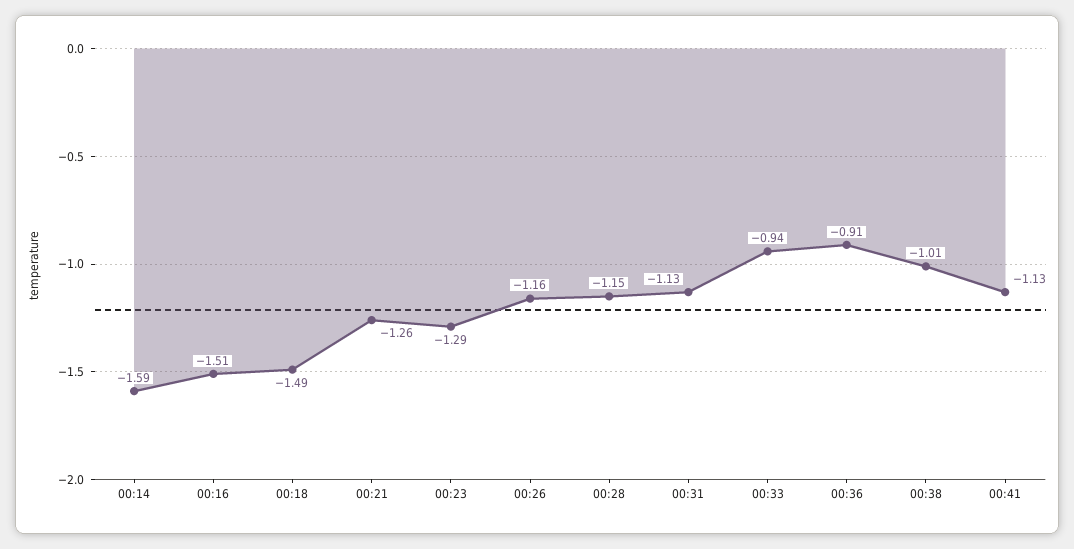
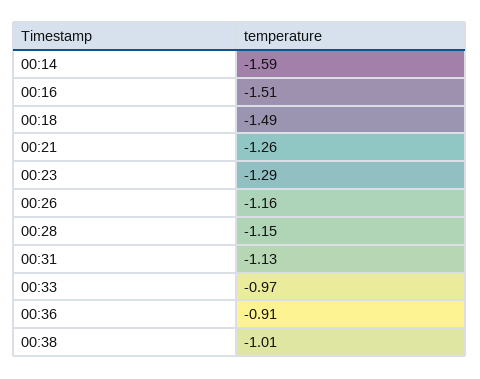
  {
    "00:14": -1.59,
    "00:16": -1.51,
    "00:18": -1.49,
    "00:21": -1.26,
    "00:23": -1.29,
    "00:26": -1.16,
    "00:28": -1.15,
    "00:31": -1.13,
-   "00:33": -0.94,
+   "00:33": -0.97,
    "00:36": -0.91,
-   "00:38": -1.01,
+   "00:38": -1.01
-   "00:41": -1.13
  }

